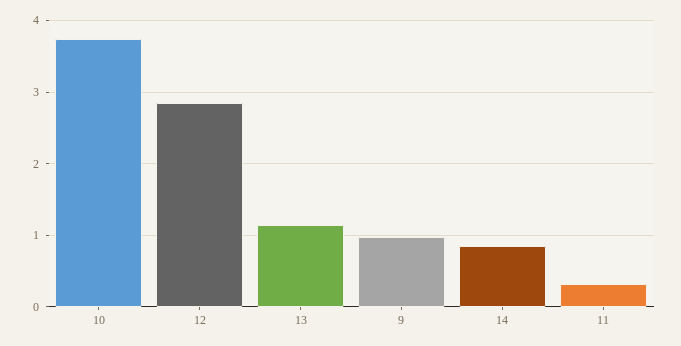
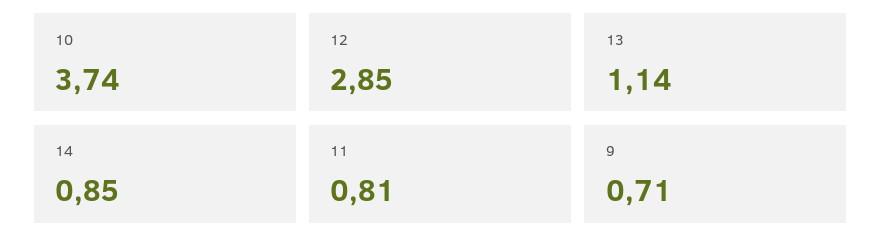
  {
    "10": 3.74,
    "12": 2.85,
    "13": 1.14,
-   "9": 1,
+   "9": 0.71,
    "14": 0.85,
-   "11": 0.3
+   "11": 0.81
  }

